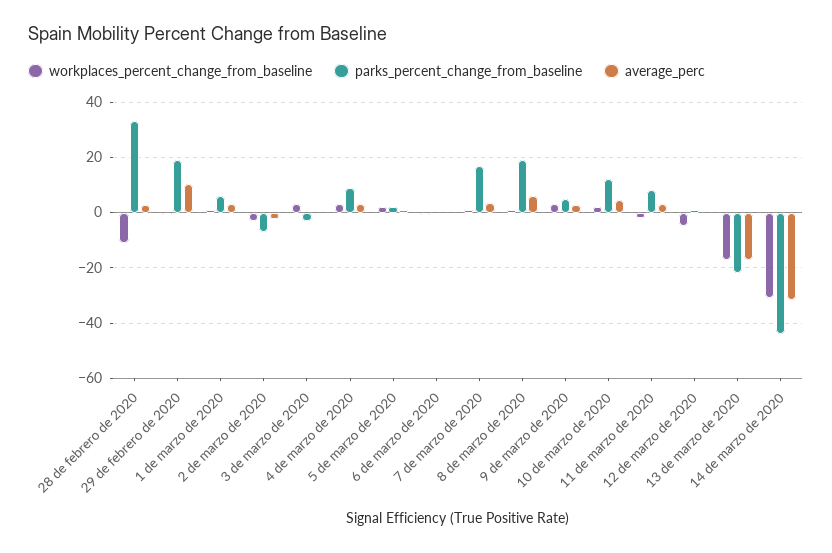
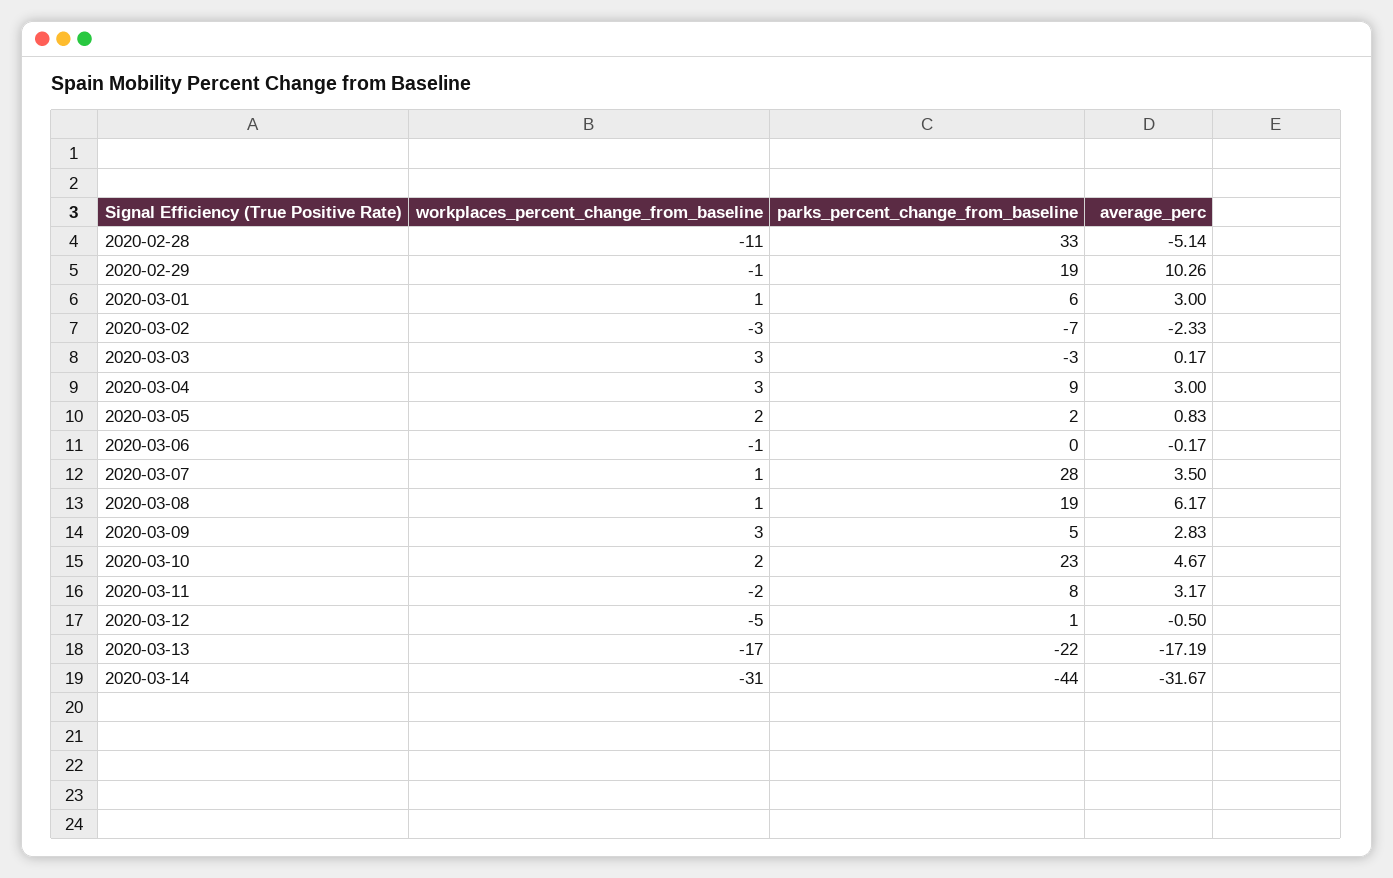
  {
    "workplaces_percent_change_from_baseline": {
      "28 de febrero de 2020": -11,
      "29 de febrero de 2020": -1,
      "1 de marzo de 2020": 1,
      "2 de marzo de 2020": -3,
      "3 de marzo de 2020": 3,
      "4 de marzo de 2020": 3,
      "5 de marzo de 2020": 2,
      "6 de marzo de 2020": -1,
      "7 de marzo de 2020": 1,
      "8 de marzo de 2020": 1,
      "9 de marzo de 2020": 3,
      "10 de marzo de 2020": 2,
      "11 de marzo de 2020": -2,
      "12 de marzo de 2020": -5,
      "13 de marzo de 2020": -17,
      "14 de marzo de 2020": -31
    },
    "parks_percent_change_from_baseline": {
      "28 de febrero de 2020": 33,
      "29 de febrero de 2020": 19,
      "1 de marzo de 2020": 6,
      "2 de marzo de 2020": -7,
      "3 de marzo de 2020": -3,
      "4 de marzo de 2020": 9,
      "5 de marzo de 2020": 2,
      "6 de marzo de 2020": 0,
-     "7 de marzo de 2020": 17.5,
+     "7 de marzo de 2020": 28,
      "8 de marzo de 2020": 19,
      "9 de marzo de 2020": 5,
-     "10 de marzo de 2020": 12.5,
+     "10 de marzo de 2020": 23,
      "11 de marzo de 2020": 8,
      "12 de marzo de 2020": 1,
      "13 de marzo de 2020": -22,
      "14 de marzo de 2020": -44
    },
    "average_perc": {
-     "28 de febrero de 2020": 2.5,
+     "28 de febrero de 2020": -5.14,
      "29 de febrero de 2020": 10.26,
      "1 de marzo de 2020": 3,
      "2 de marzo de 2020": -2.33,
      "3 de marzo de 2020": 0.17,
      "4 de marzo de 2020": 3,
      "5 de marzo de 2020": 0.83,
      "6 de marzo de 2020": -0.17,
      "7 de marzo de 2020": 3.5,
      "8 de marzo de 2020": 6.17,
      "9 de marzo de 2020": 2.83,
      "10 de marzo de 2020": 4.67,
      "11 de marzo de 2020": 3.17,
      "12 de marzo de 2020": -0.5,
      "13 de marzo de 2020": -17.19,
      "14 de marzo de 2020": -31.67
    }
  }

